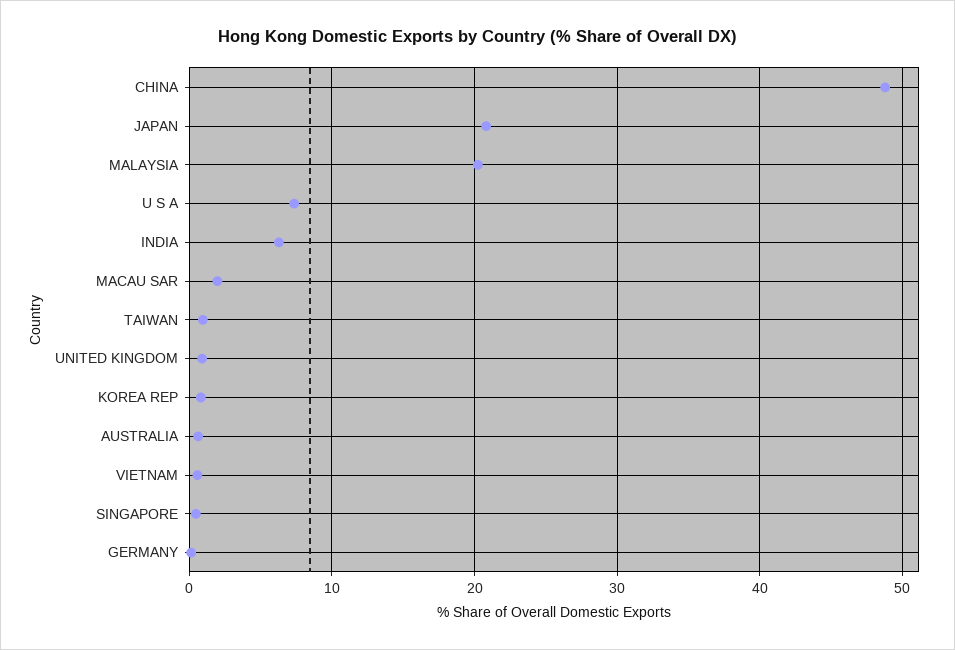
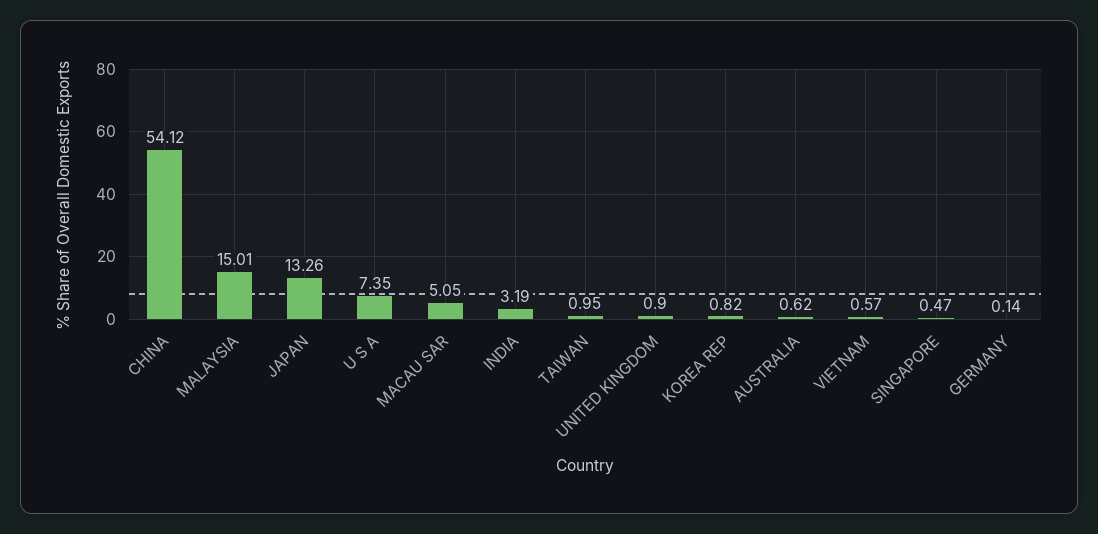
  {
-   "CHINA": 49,
+   "CHINA": 54.12,
-   "JAPAN": 21,
+   "JAPAN": 13.26,
-   "MALAYSIA": 20,
+   "MALAYSIA": 15.01,
    "U S A": 7.35,
-   "INDIA": 6,
+   "INDIA": 3.19,
-   "MACAU SAR": 2,
+   "MACAU SAR": 5.05,
    "TAIWAN": 0.95,
    "UNITED KINGDOM": 0.9,
    "KOREA REP": 0.82,
    "AUSTRALIA": 0.62,
    "VIETNAM": 0.57,
    "SINGAPORE": 0.47,
    "GERMANY": 0.14
  }

